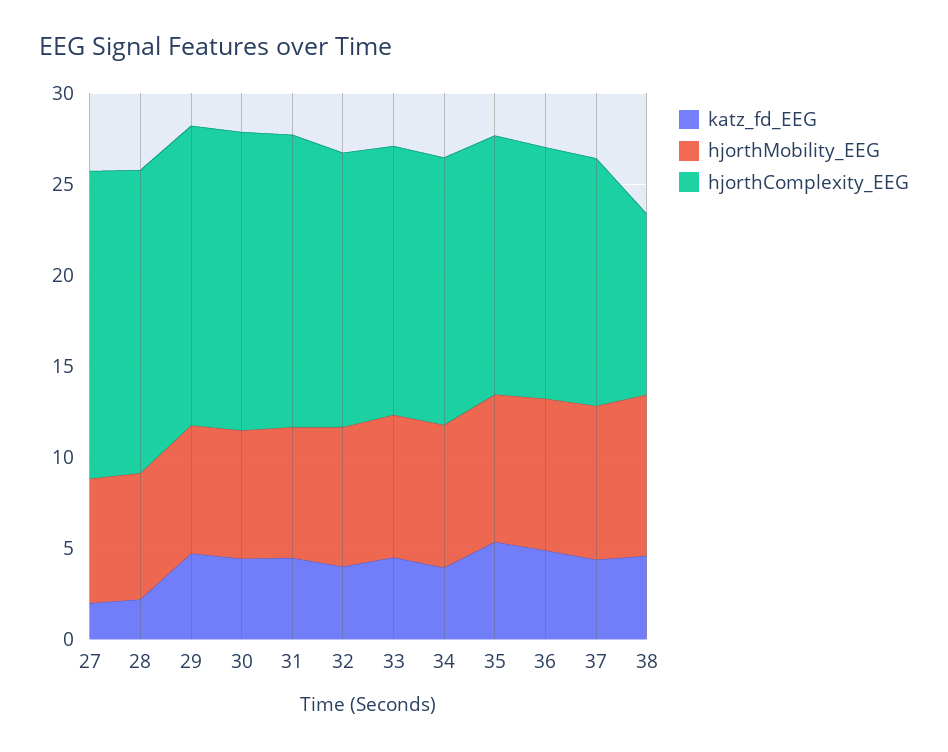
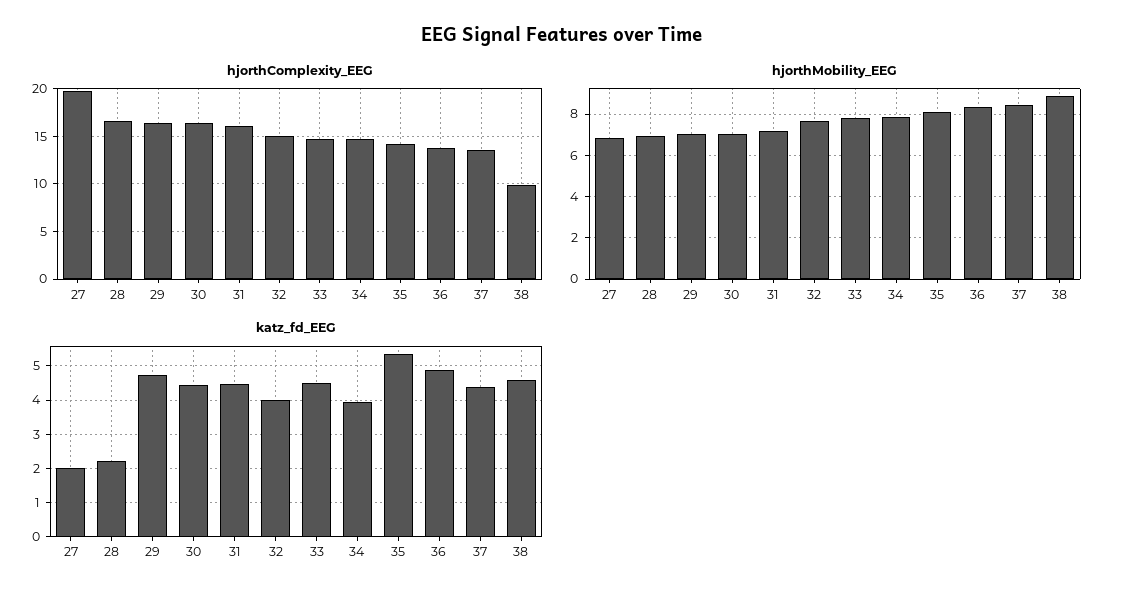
  {
    "katz_fd_EEG": {
      "27": 2,
      "28": 2.2,
      "29": 4.8,
      "30": 4.4,
      "31": 4.4,
      "32": 4,
      "33": 4.6,
      "34": 4,
      "35": 5.4,
      "36": 4.8,
      "37": 4.4,
      "38": 4.6
    },
    "hjorthMobility_EEG": {
      "27": 7,
      "28": 7,
      "29": 7,
      "30": 7,
      "31": 7,
      "32": 7.5,
      "33": 8,
      "34": 8,
      "35": 8,
      "36": 8.5,
      "37": 8.5,
      "38": 9
    },
    "hjorthComplexity_EEG": {
-     "27": 17,
+     "27": 20,
      "28": 17,
      "29": 16,
      "30": 16,
      "31": 16,
      "32": 15,
      "33": 15,
      "34": 15,
      "35": 14,
      "36": 14,
      "37": 14,
      "38": 10
    }
  }

